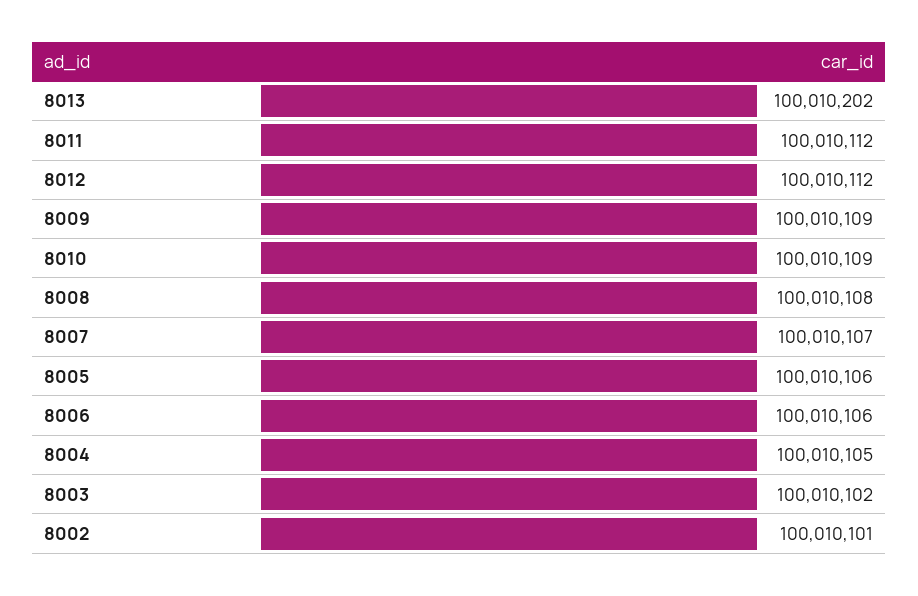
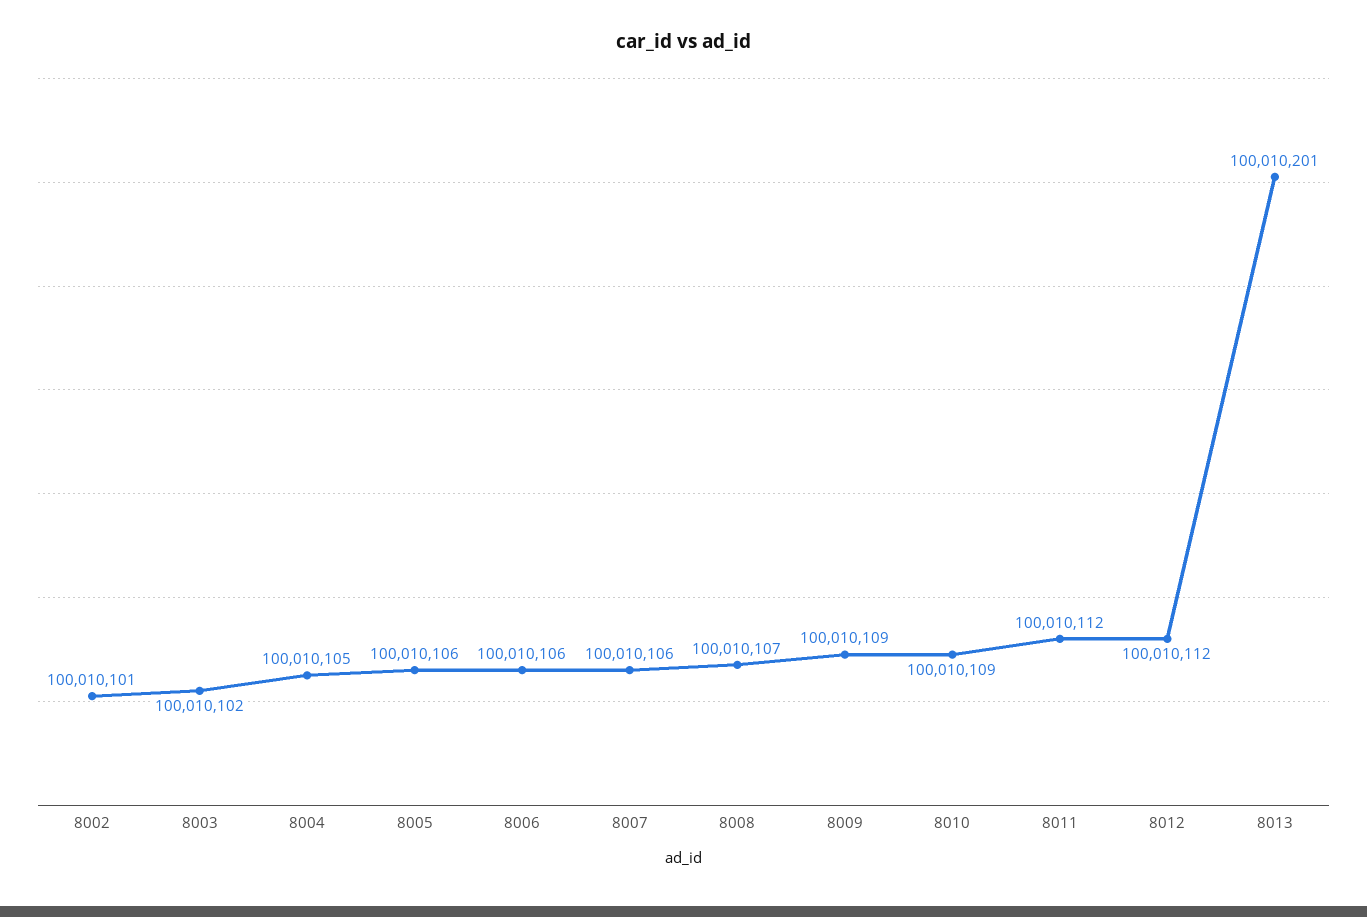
  {
-   "8013": 100010202,
+   "8013": 100010201,
    "8011": 100010112,
    "8012": 100010112,
    "8009": 100010109,
    "8010": 100010109,
-   "8008": 100010108,
+   "8008": 100010107,
-   "8007": 100010107,
+   "8007": 100010106,
    "8005": 100010106,
    "8006": 100010106,
    "8004": 100010105,
    "8003": 100010102,
    "8002": 100010101
  }

